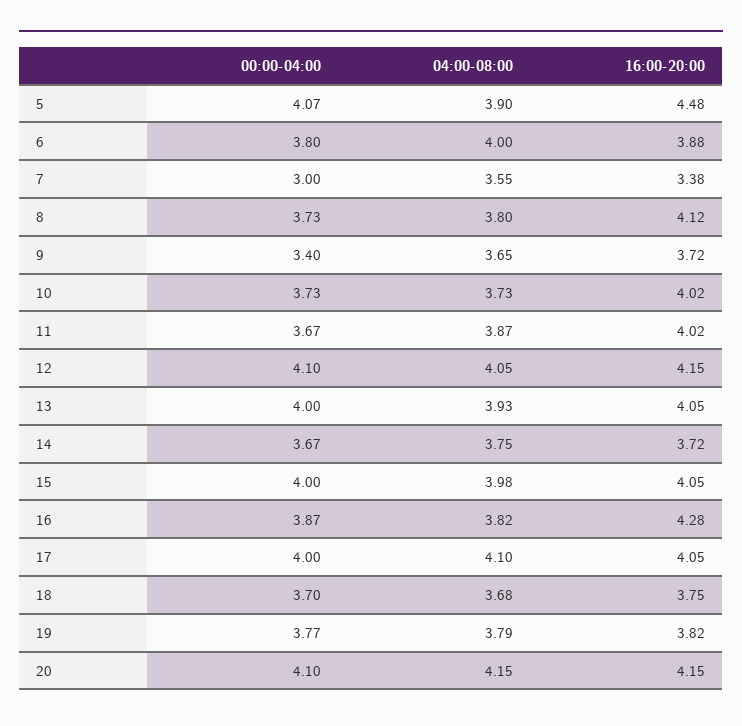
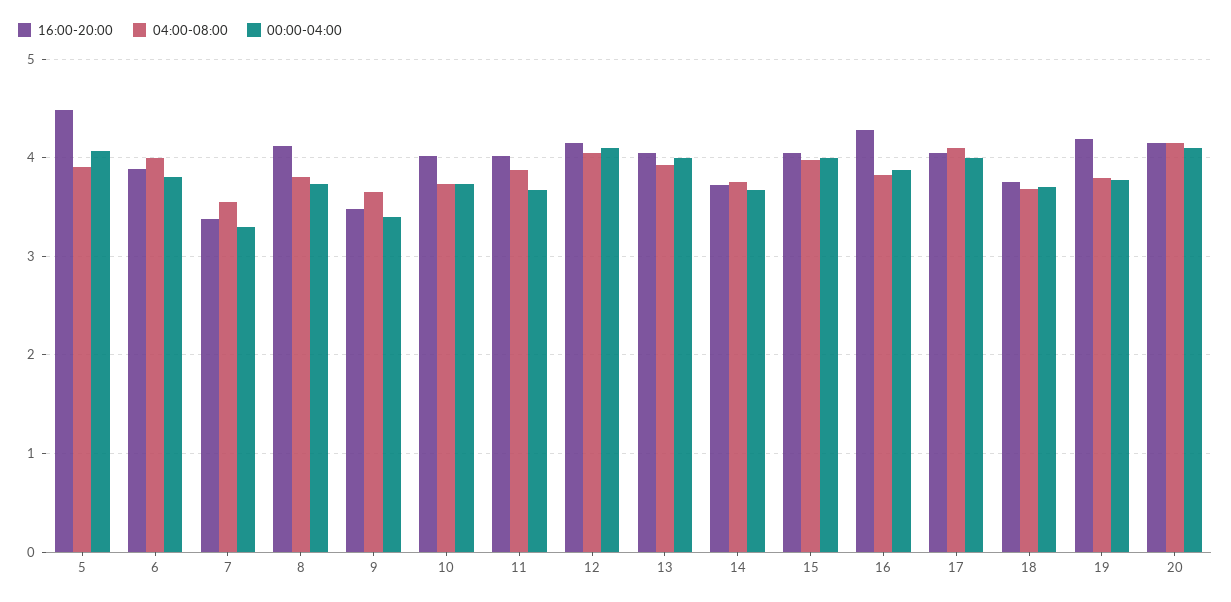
  {
    "00:00-04:00": {
      "5": 4.07,
      "6": 3.8,
-     "7": 3,
+     "7": 3.3,
      "8": 3.73,
      "9": 3.4,
      "10": 3.73,
      "11": 3.67,
      "12": 4.1,
      "13": 4,
      "14": 3.67,
      "15": 4,
      "16": 3.87,
      "17": 4,
      "18": 3.7,
      "19": 3.77,
      "20": 4.1
    },
    "04:00-08:00": {
      "5": 3.9,
      "6": 4,
      "7": 3.55,
      "8": 3.8,
      "9": 3.65,
      "10": 3.73,
      "11": 3.87,
      "12": 4.05,
      "13": 3.93,
      "14": 3.75,
      "15": 3.98,
      "16": 3.82,
      "17": 4.1,
      "18": 3.68,
      "19": 3.79,
      "20": 4.15
    },
    "16:00-20:00": {
      "5": 4.48,
      "6": 3.88,
      "7": 3.38,
      "8": 4.12,
-     "9": 3.72,
+     "9": 3.5,
      "10": 4.02,
      "11": 4.02,
      "12": 4.15,
      "13": 4.05,
      "14": 3.72,
      "15": 4.05,
      "16": 4.28,
      "17": 4.05,
      "18": 3.75,
-     "19": 3.82,
+     "19": 4.2,
      "20": 4.15
    }
  }

